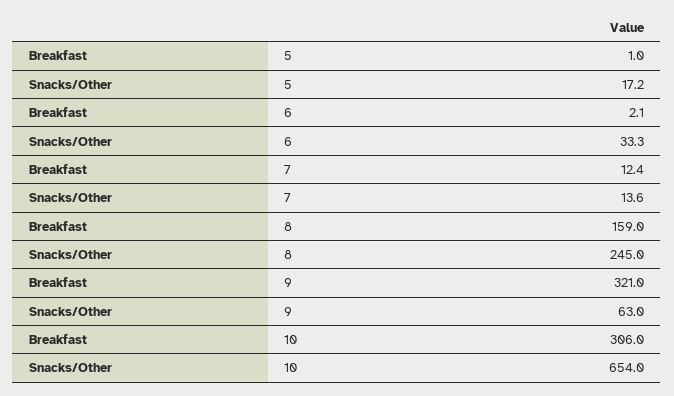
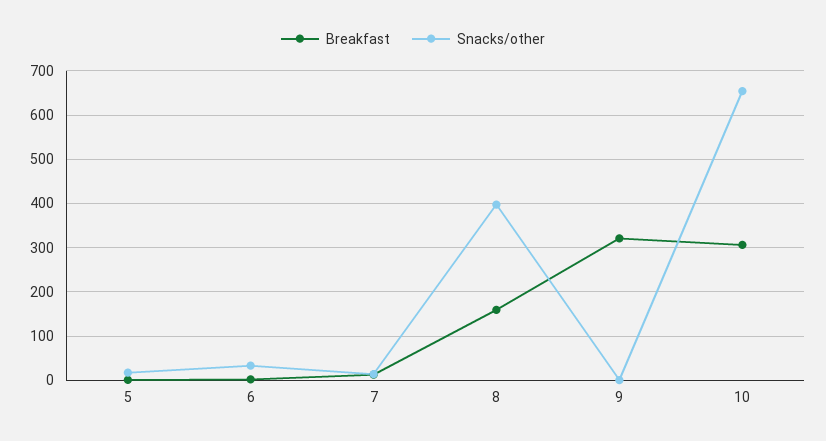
  {
    "Breakfast": {
      "5": 1,
      "6": 2.1,
      "7": 12.4,
      "8": 159,
      "9": 321,
      "10": 306
    },
    "Snacks/Other": {
      "5": 17.2,
      "6": 33.3,
      "7": 13.6,
-     "8": 245,
+     "8": 400,
-     "9": 63,
+     "9": 0,
      "10": 654
    }
  }

